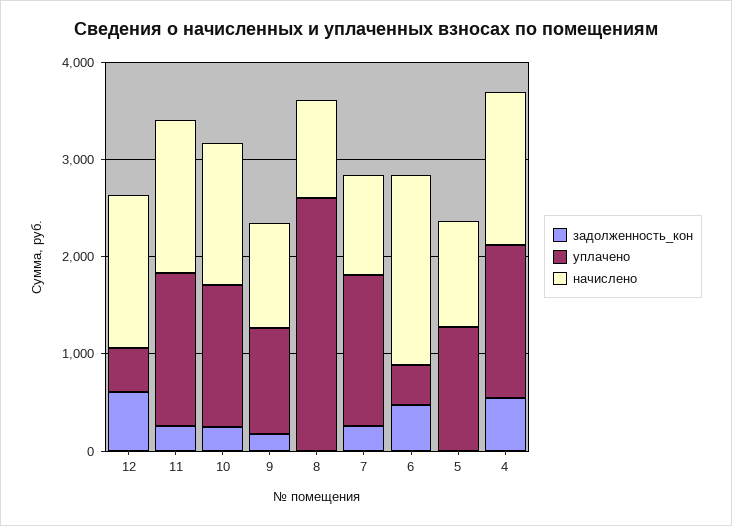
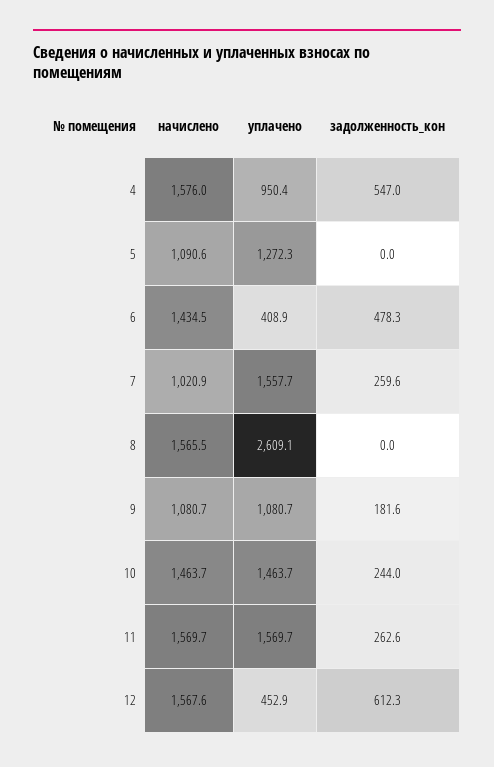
  {
    "задолженность_кон": {
      "12": 612.3,
      "11": 262.6,
      "10": 244,
      "9": 181.6,
      "8": 0,
      "7": 259.6,
      "6": 478.3,
      "5": 0,
      "4": 547
    },
    "уплачено": {
      "12": 452.9,
      "11": 1569.7,
      "10": 1463.7,
      "9": 1080.7,
      "8": 2609.1,
      "7": 1557.7,
      "6": 408.9,
      "5": 1272.3,
-     "4": 1600
+     "4": 950.4
    },
    "начислено": {
      "12": 1567.6,
      "11": 1569.7,
      "10": 1463.7,
      "9": 1080.7,
-     "8": 1000,
+     "8": 1565.5,
      "7": 1020.9,
-     "6": 2000,
+     "6": 1434.5,
      "5": 1090.6,
      "4": 1576
    }
  }

